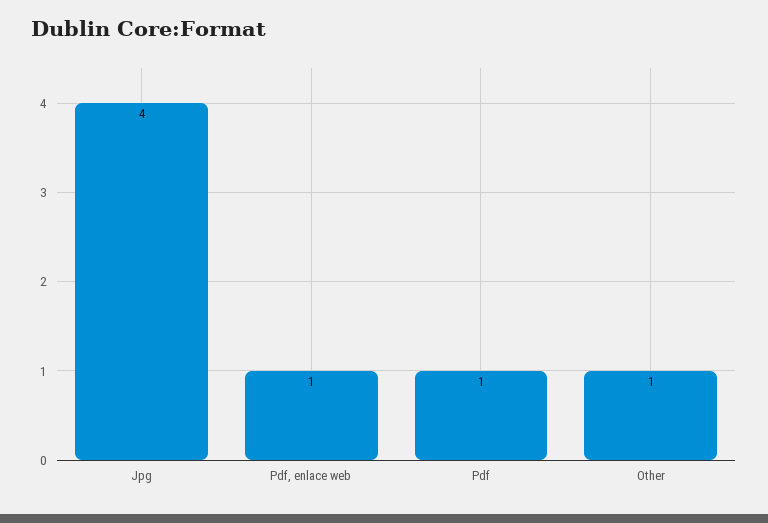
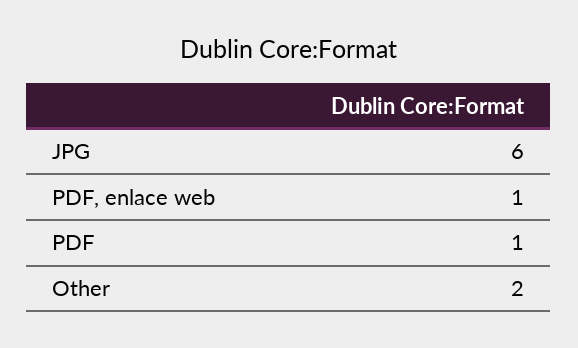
  {
-   "Jpg": 4,
+   "Jpg": 6,
    "Pdf, enlace web": 1,
    "Pdf": 1,
-   "Other": 1
+   "Other": 2
  }

